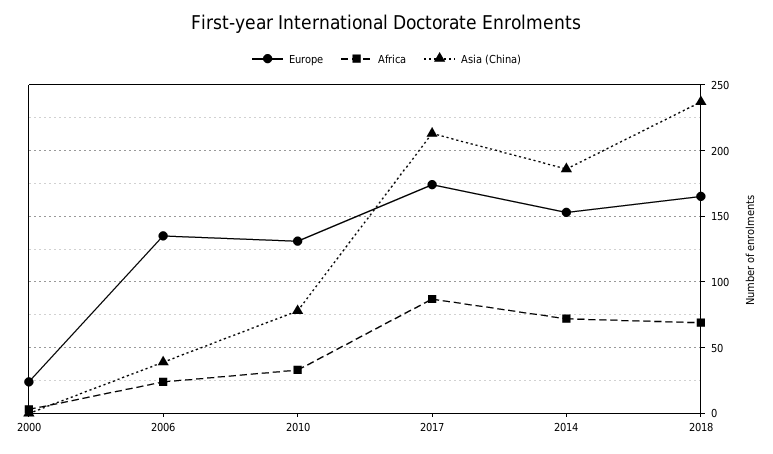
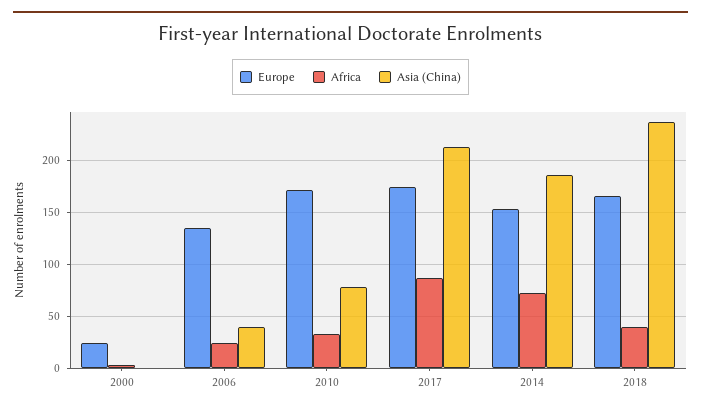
  {
    "Europe": {
      "2000": 25,
      "2006": 135,
-     "2010": 130,
+     "2010": 170,
      "2017": 175,
      "2014": 155,
      "2018": 165
    },
    "Africa": {
      "2000": 5,
      "2006": 25,
      "2010": 35,
      "2017": 85,
      "2014": 70,
-     "2018": 70
+     "2018": 40
    },
    "Asia (China)": {
      "2000": 0,
      "2006": 40,
      "2010": 80,
      "2017": 215,
      "2014": 185,
      "2018": 235
    }
  }

